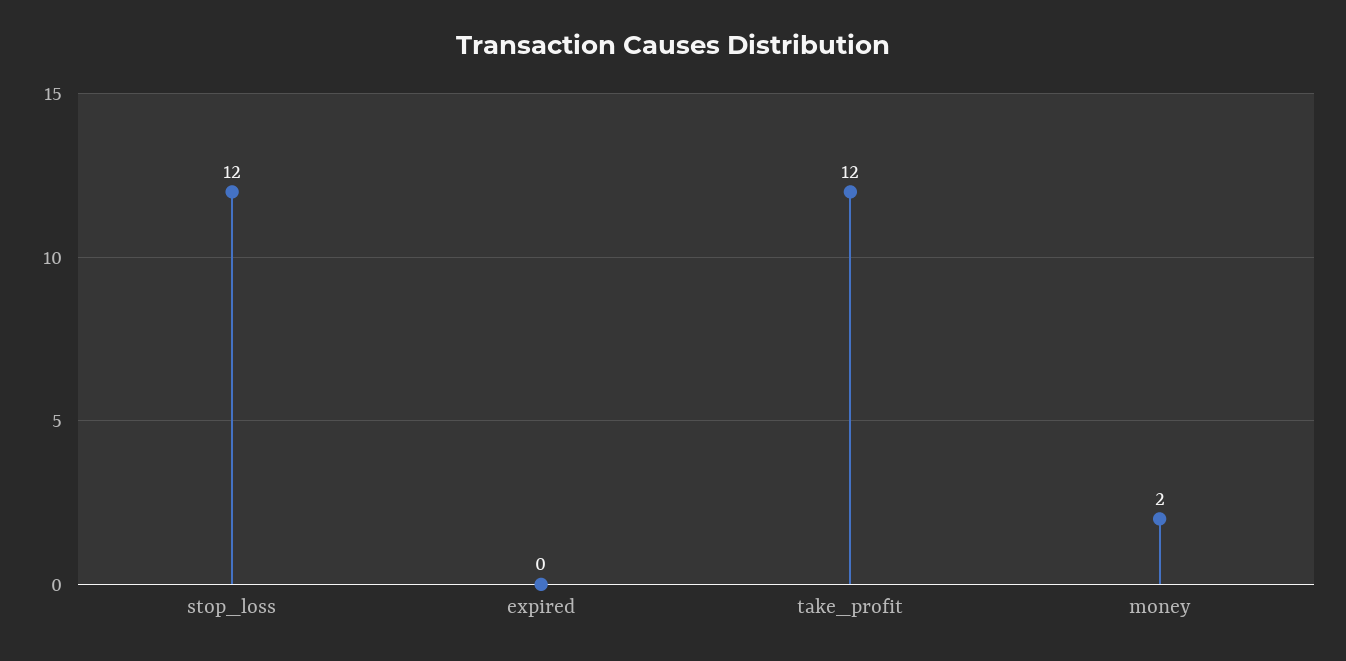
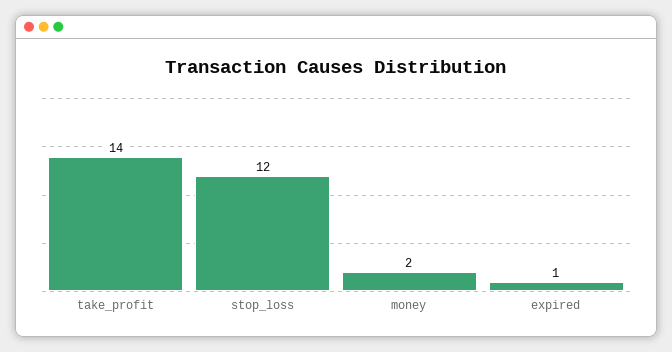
  {
    "stop_loss": 12,
-   "expired": 0,
+   "expired": 1,
-   "take_profit": 12,
+   "take_profit": 14,
    "money": 2
  }

